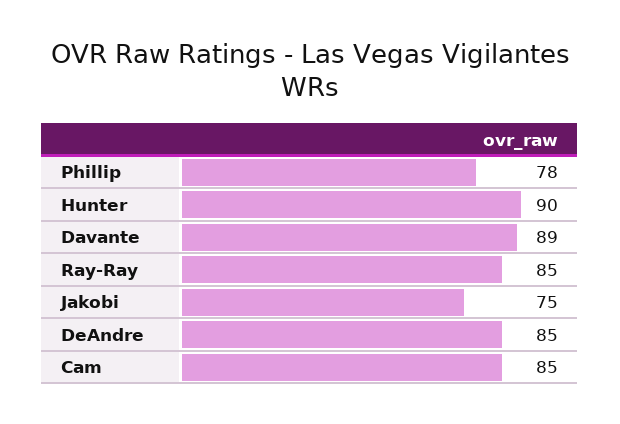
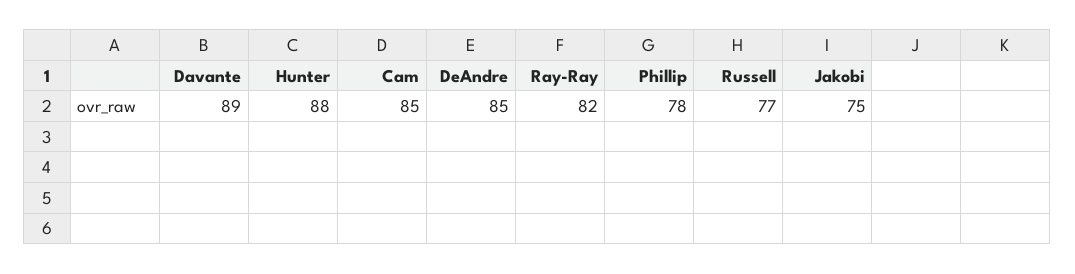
  {
    "Phillip": 78,
-   "Hunter": 90,
+   "Hunter": 88,
    "Davante": 89,
-   "Ray-Ray": 85,
+   "Ray-Ray": 82,
    "Jakobi": 75,
    "DeAndre": 85,
-   "Cam": 85
+   "Cam": 85,
+   "Russell": 77
  }

